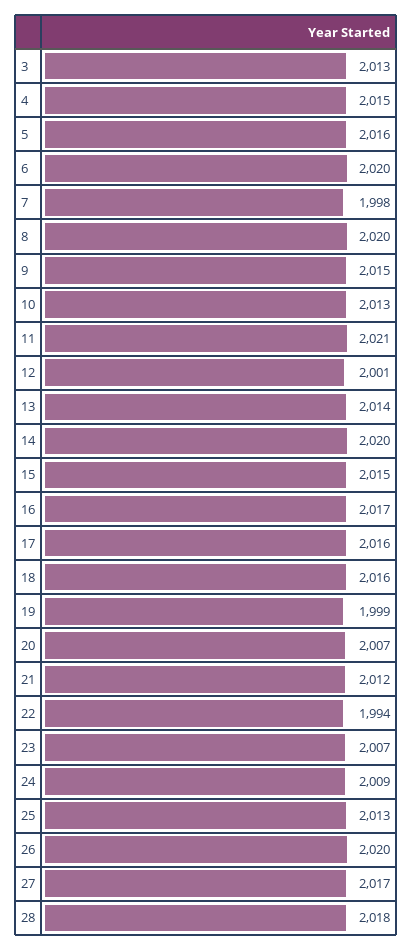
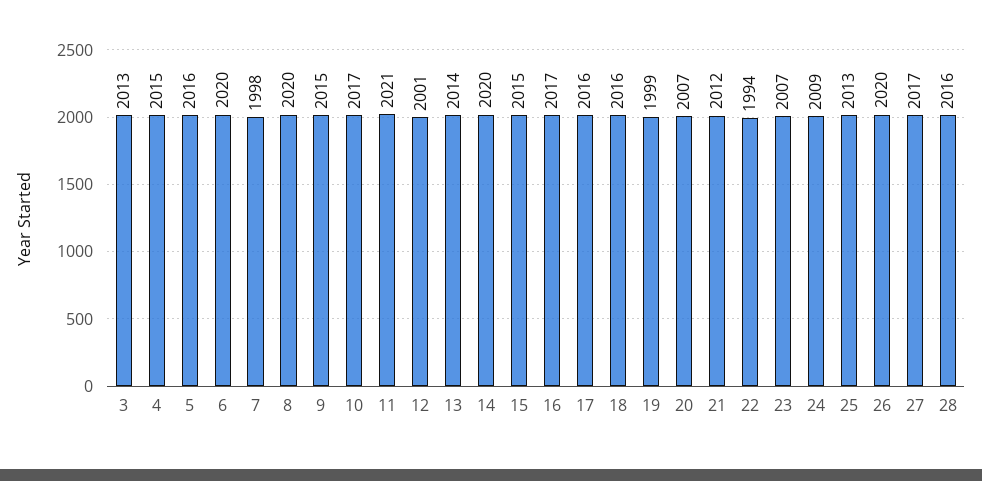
  {
    "3": 2013,
    "4": 2015,
    "5": 2016,
    "6": 2020,
    "7": 1998,
    "8": 2020,
    "9": 2015,
-   "10": 2013,
+   "10": 2017,
    "11": 2021,
    "12": 2001,
    "13": 2014,
    "14": 2020,
    "15": 2015,
    "16": 2017,
    "17": 2016,
    "18": 2016,
    "19": 1999,
    "20": 2007,
    "21": 2012,
    "22": 1994,
    "23": 2007,
    "24": 2009,
    "25": 2013,
    "26": 2020,
    "27": 2017,
-   "28": 2018
+   "28": 2016
  }

